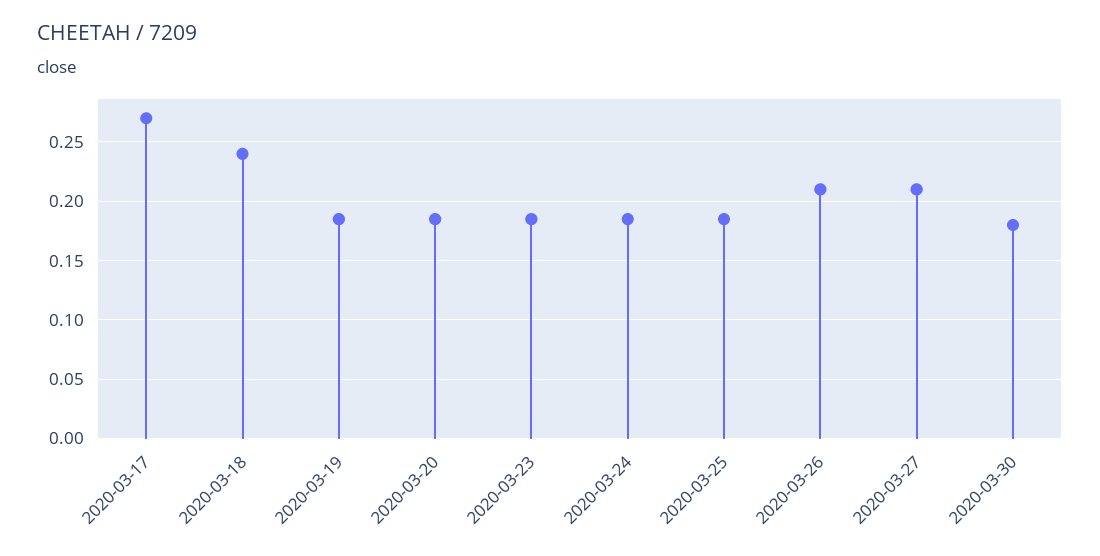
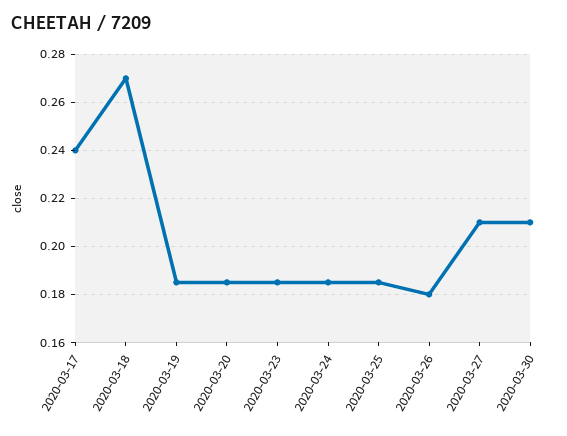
  {
-   "2020-03-17": 0.27,
+   "2020-03-17": 0.24,
-   "2020-03-18": 0.24,
+   "2020-03-18": 0.27,
    "2020-03-19": 0.185,
    "2020-03-20": 0.185,
    "2020-03-23": 0.185,
    "2020-03-24": 0.185,
    "2020-03-25": 0.185,
-   "2020-03-26": 0.21,
+   "2020-03-26": 0.18,
    "2020-03-27": 0.21,
-   "2020-03-30": 0.18
+   "2020-03-30": 0.21
  }

